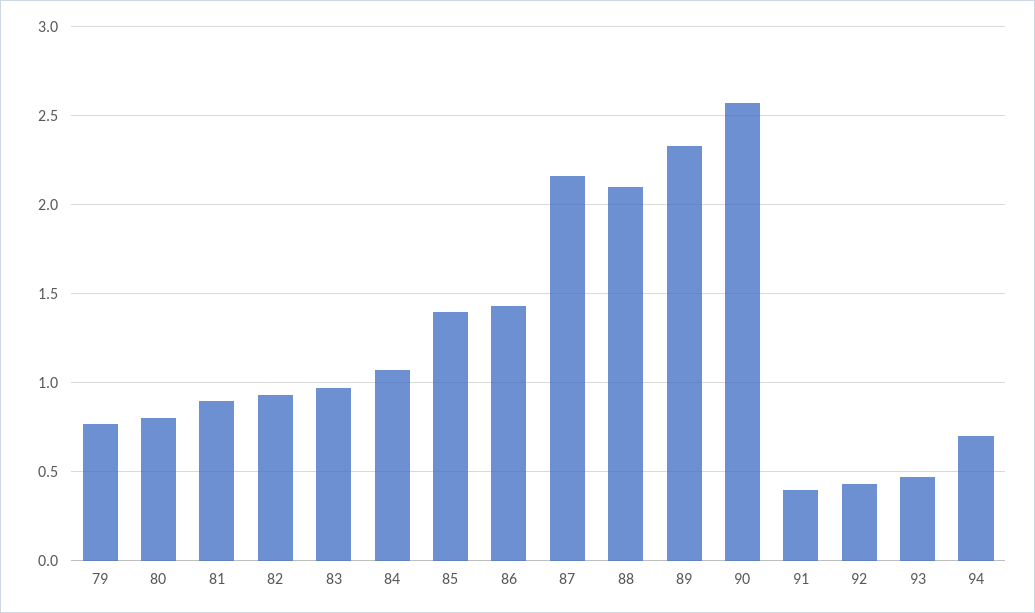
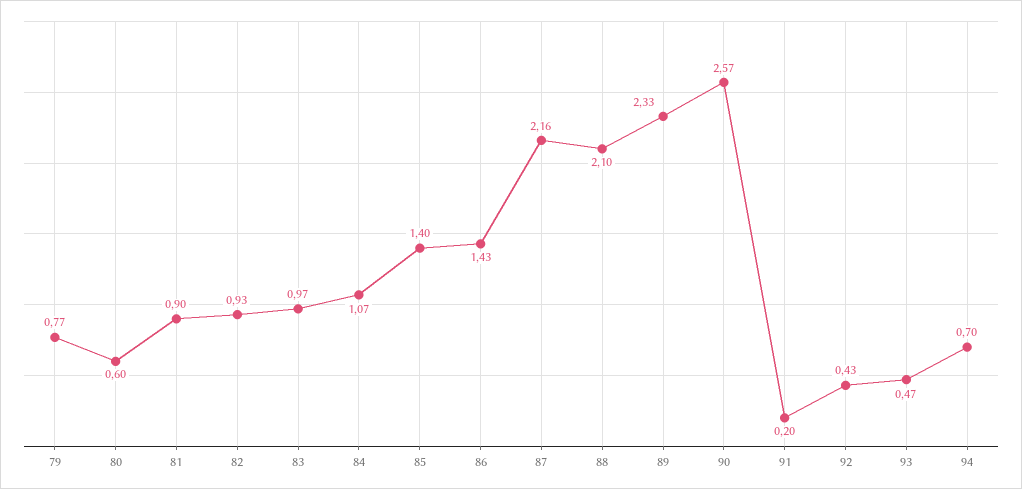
  {
    "79": 0.77,
-   "80": 0.8,
+   "80": 0.6,
    "81": 0.9,
    "82": 0.93,
    "83": 0.97,
    "84": 1.07,
    "85": 1.4,
    "86": 1.43,
    "87": 2.16,
    "88": 2.1,
    "89": 2.33,
    "90": 2.57,
-   "91": 0.4,
+   "91": 0.2,
    "92": 0.43,
    "93": 0.47,
    "94": 0.7
  }

